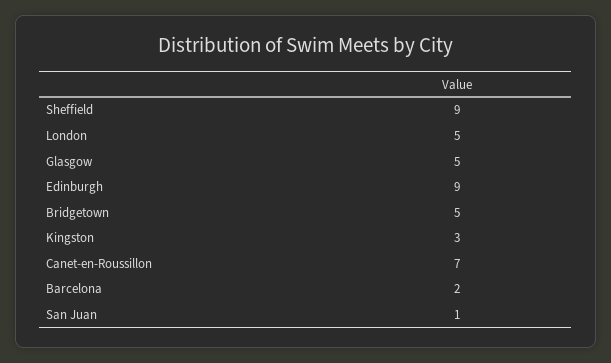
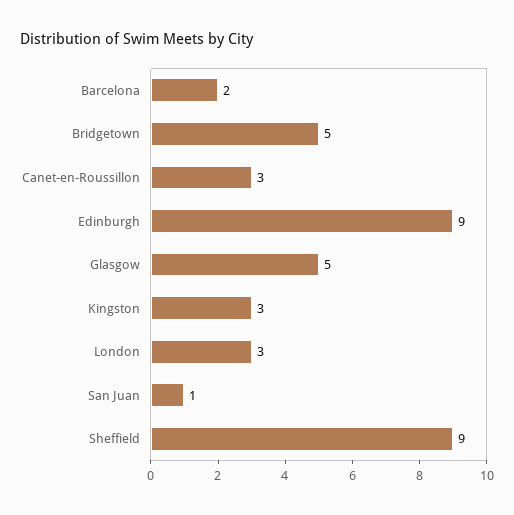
  {
    "Sheffield": 9,
-   "London": 5,
+   "London": 3,
    "Glasgow": 5,
    "Edinburgh": 9,
    "Bridgetown": 5,
    "Kingston": 3,
-   "Canet-en-Roussillon": 7,
+   "Canet-en-Roussillon": 3,
    "Barcelona": 2,
    "San Juan": 1
  }

